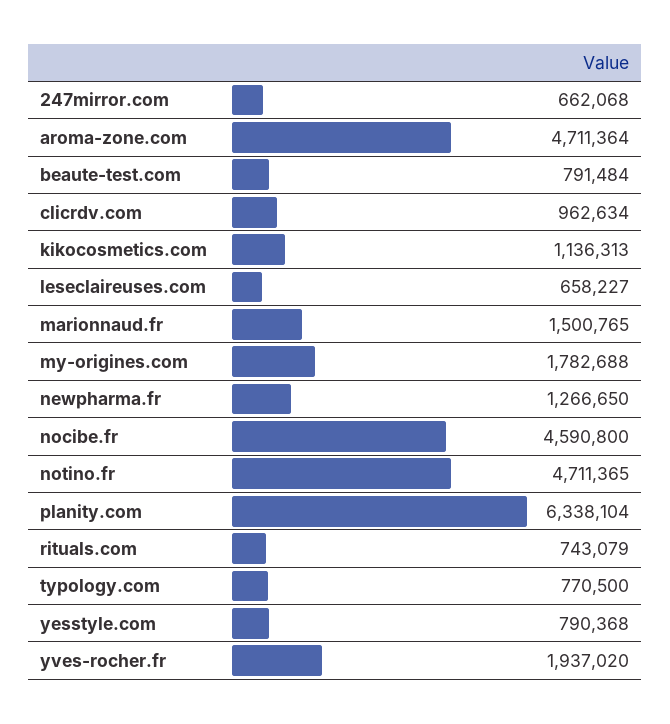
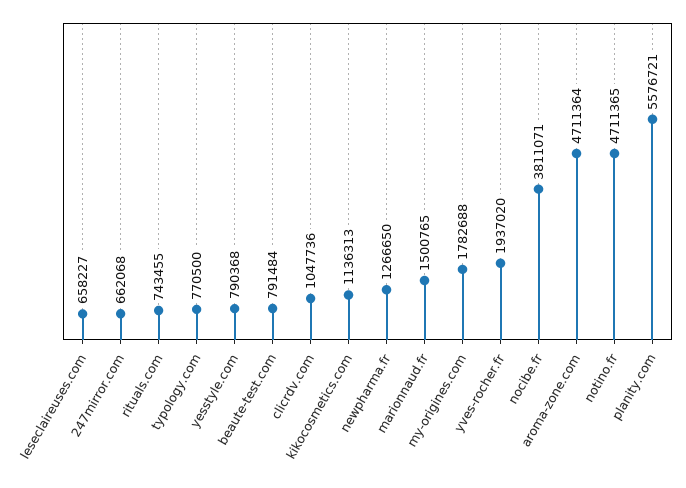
  {
    "247mirror.com": 662068,
    "aroma-zone.com": 4711364,
    "beaute-test.com": 791484,
-   "clicrdv.com": 962634,
+   "clicrdv.com": 1047736,
    "kikocosmetics.com": 1136313,
    "leseclaireuses.com": 658227,
    "marionnaud.fr": 1500765,
    "my-origines.com": 1782688,
    "newpharma.fr": 1266650,
-   "nocibe.fr": 4590800,
+   "nocibe.fr": 3811071,
    "notino.fr": 4711365,
-   "planity.com": 6338104,
+   "planity.com": 5576721,
-   "rituals.com": 743079,
+   "rituals.com": 743455,
    "typology.com": 770500,
    "yesstyle.com": 790368,
    "yves-rocher.fr": 1937020
  }

